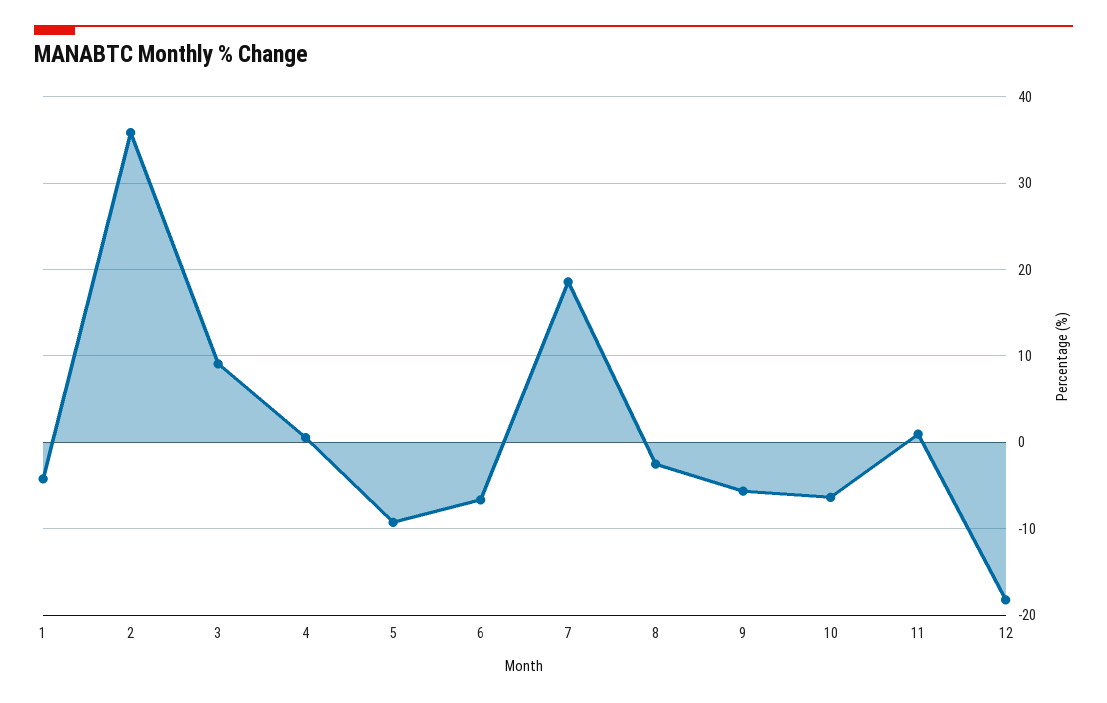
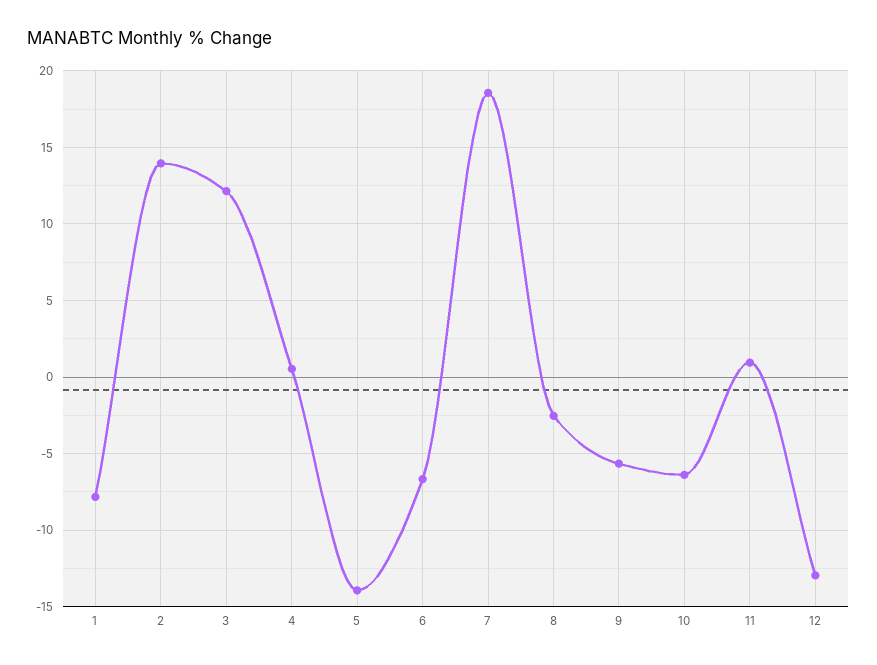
  {
-   "1": -4,
+   "1": -8,
-   "2": 36,
+   "2": 14,
-   "3": 9,
+   "3": 12,
    "4": 0.5,
-   "5": -9,
+   "5": -14,
    "6": -6.5,
    "7": 18.5,
    "8": -2.5,
    "9": -5.5,
    "10": -6.5,
    "11": 1,
-   "12": -18
+   "12": -13
  }

